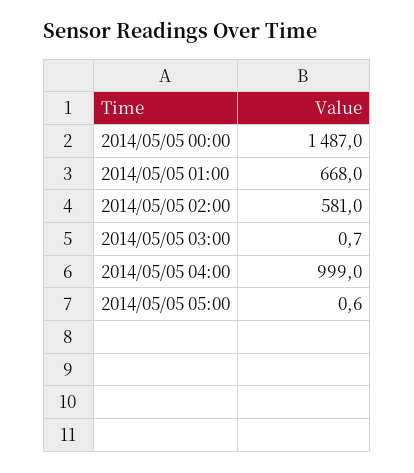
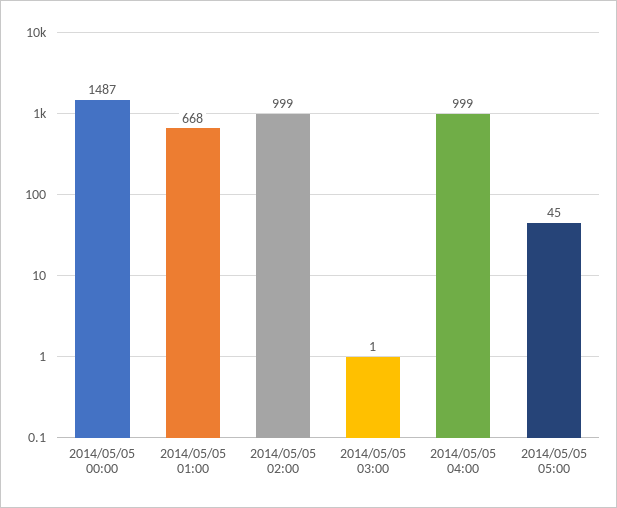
  {
    "2014/05/05 00:00": 1487,
    "2014/05/05 01:00": 668,
-   "2014/05/05 02:00": 581,
+   "2014/05/05 02:00": 999,
    "2014/05/05 03:00": 0.7,
    "2014/05/05 04:00": 999,
-   "2014/05/05 05:00": 0.6
+   "2014/05/05 05:00": 45
  }

